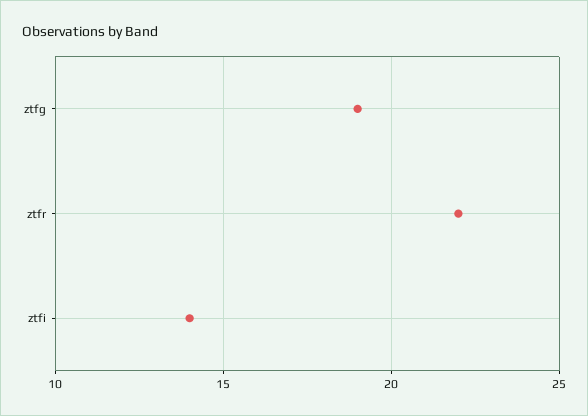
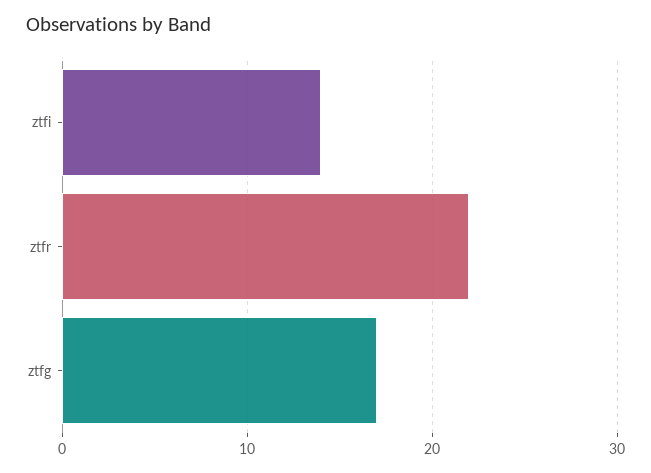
  {
-   "ztfg": 19,
+   "ztfg": 17,
    "ztfr": 22,
    "ztfi": 14
  }

